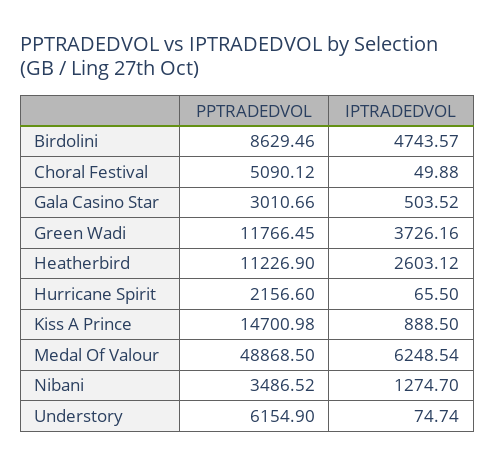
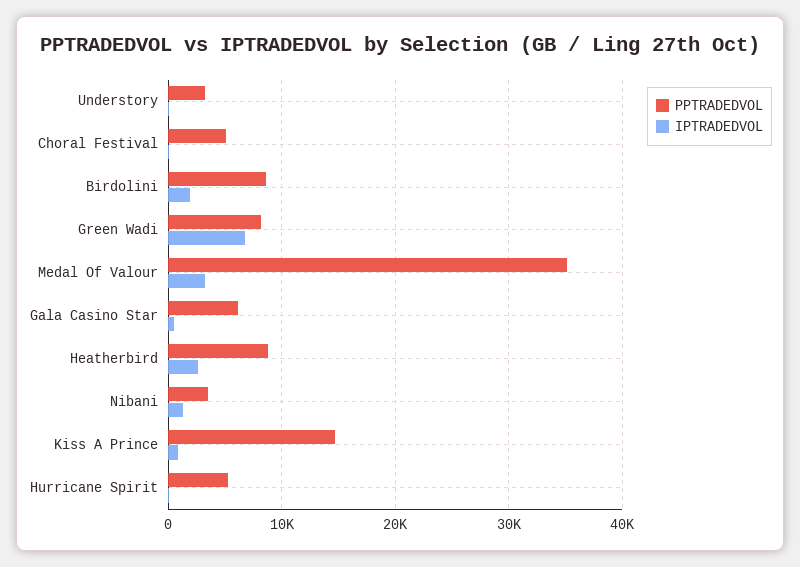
  {
    "PPTRADEDVOL": {
      "Birdolini": 8629.46,
      "Choral Festival": 5090.12,
-     "Gala Casino Star": 3010.66,
+     "Gala Casino Star": 6000,
-     "Green Wadi": 11766.45,
+     "Green Wadi": 8000,
-     "Heatherbird": 11226.9,
+     "Heatherbird": 9000,
-     "Hurricane Spirit": 2156.6,
+     "Hurricane Spirit": 5000,
      "Kiss A Prince": 14700.98,
-     "Medal Of Valour": 48868.5,
+     "Medal Of Valour": 35000,
      "Nibani": 3486.52,
-     "Understory": 6154.9
+     "Understory": 3000
    },
    "IPTRADEDVOL": {
-     "Birdolini": 4743.57,
+     "Birdolini": 2000,
      "Choral Festival": 49.88,
      "Gala Casino Star": 503.52,
-     "Green Wadi": 3726.16,
+     "Green Wadi": 7000,
      "Heatherbird": 2603.12,
      "Hurricane Spirit": 65.5,
      "Kiss A Prince": 888.5,
-     "Medal Of Valour": 6248.54,
+     "Medal Of Valour": 3000,
      "Nibani": 1274.7,
      "Understory": 74.74
    }
  }

